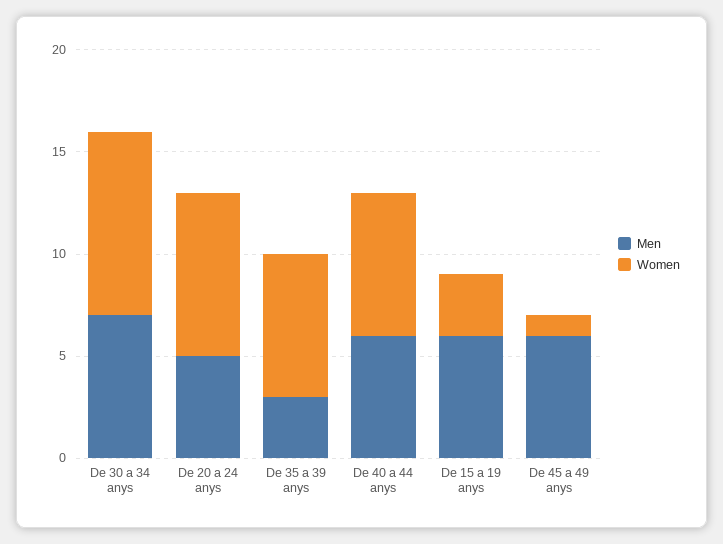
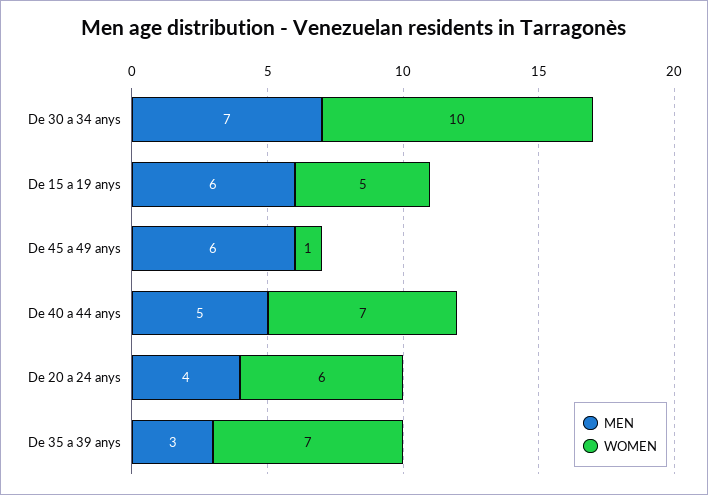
  {
    "Men": {
      "De 30 a 34 anys": 7,
-     "De 20 a 24 anys": 5,
+     "De 20 a 24 anys": 4,
      "De 35 a 39 anys": 3,
-     "De 40 a 44 anys": 6,
+     "De 40 a 44 anys": 5,
      "De 15 a 19 anys": 6,
      "De 45 a 49 anys": 6
    },
    "Women": {
-     "De 30 a 34 anys": 9,
+     "De 30 a 34 anys": 10,
-     "De 20 a 24 anys": 8,
+     "De 20 a 24 anys": 6,
      "De 35 a 39 anys": 7,
      "De 40 a 44 anys": 7,
-     "De 15 a 19 anys": 3,
+     "De 15 a 19 anys": 5,
      "De 45 a 49 anys": 1
    }
  }

